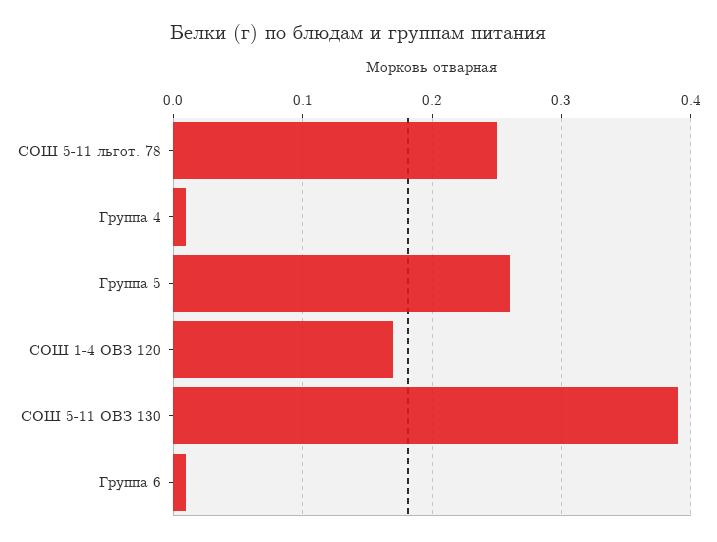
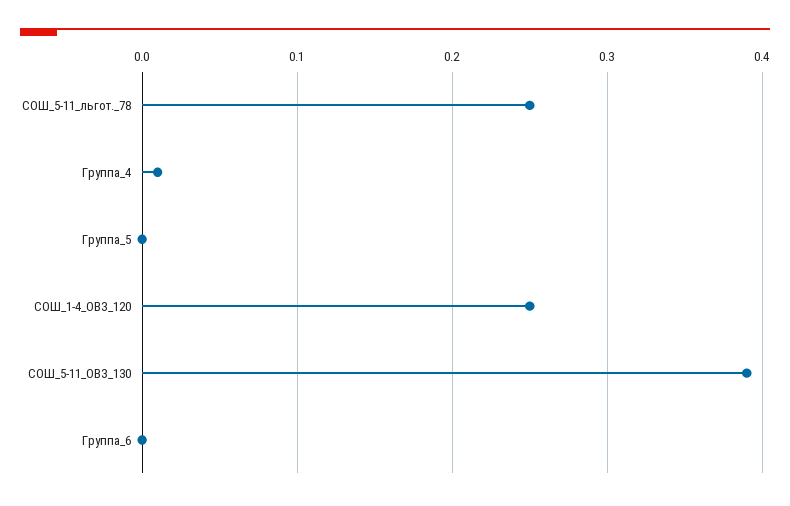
  {
    "СОШ 5-11 льгот. 78": 0.25,
    "Группа 4": 0.01,
-   "Группа 5": 0.26,
+   "Группа 5": 0,
-   "СОШ 1-4 ОВЗ 120": 0.17,
+   "СОШ 1-4 ОВЗ 120": 0.25,
    "СОШ 5-11 ОВЗ 130": 0.39,
-   "Группа 6": 0.01
+   "Группа 6": 0
  }

